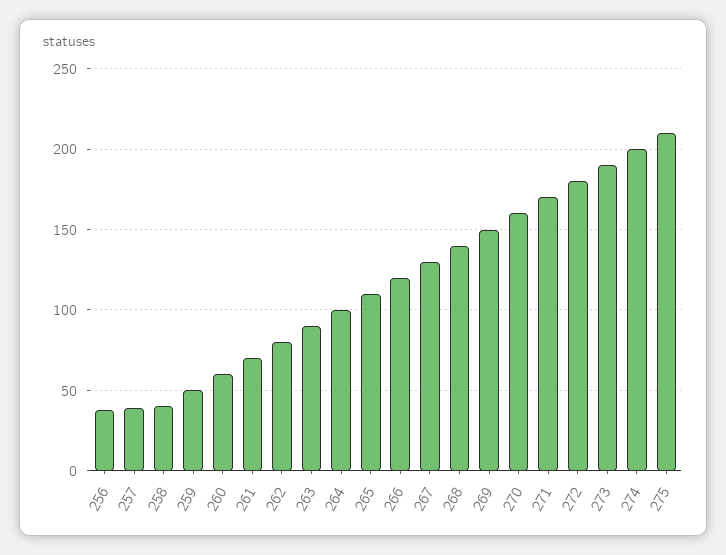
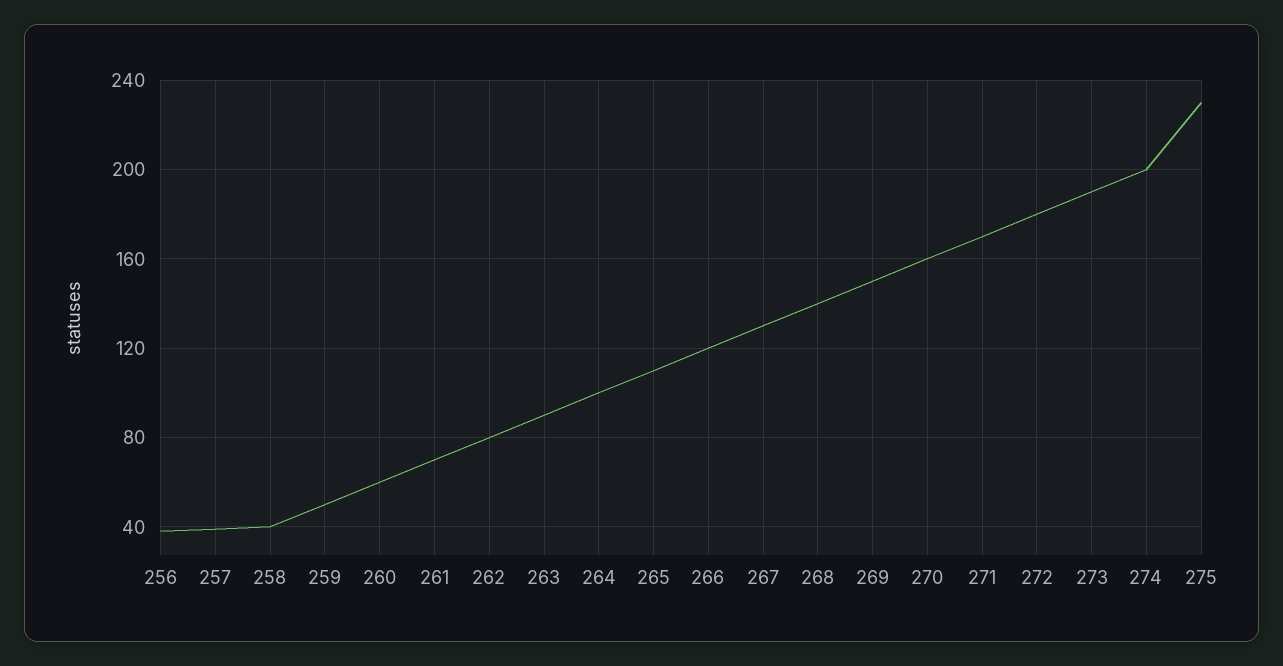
  {
    "256": 40,
    "257": 40,
    "258": 40,
    "259": 50,
    "260": 60,
    "261": 70,
    "262": 80,
    "263": 90,
    "264": 100,
    "265": 110,
    "266": 120,
    "267": 130,
    "268": 140,
    "269": 150,
    "270": 160,
    "271": 170,
    "272": 180,
    "273": 190,
    "274": 200,
-   "275": 210
+   "275": 230
  }

